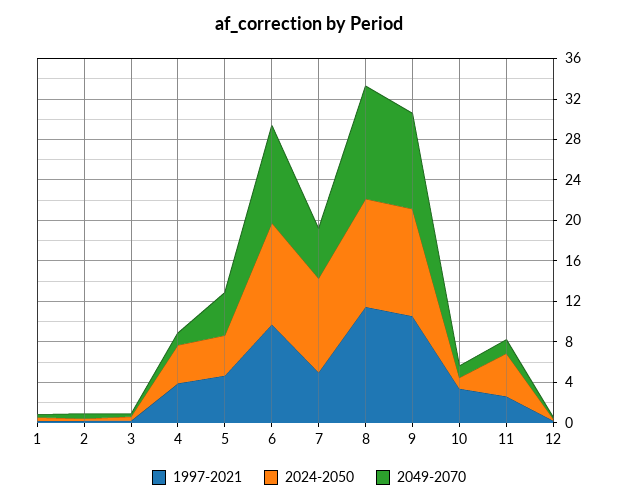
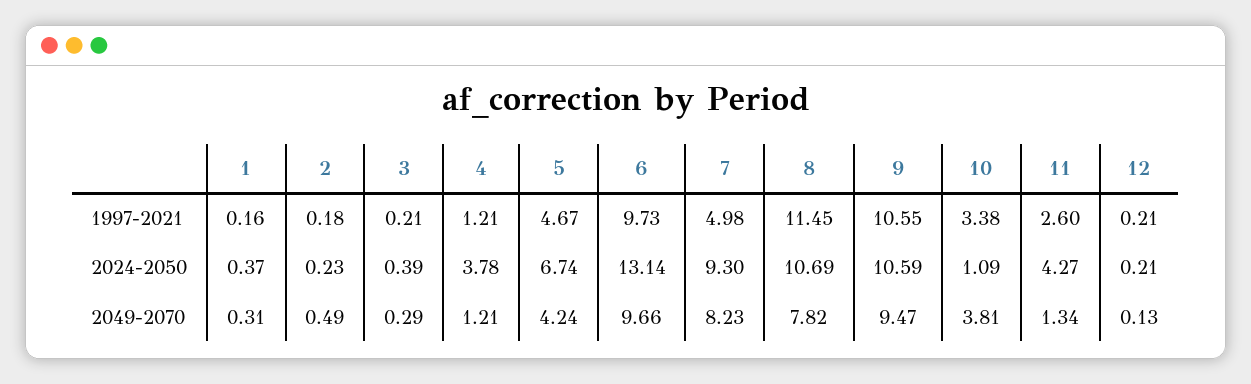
  {
    "1997-2021": {
      "1": 0.16,
      "2": 0.18,
      "3": 0.21,
-     "4": 4,
+     "4": 1.21,
      "5": 4.67,
      "6": 9.73,
      "7": 4.98,
      "8": 11.45,
      "9": 10.55,
      "10": 3.38,
      "11": 2.6,
      "12": 0.21
    },
    "2024-2050": {
      "1": 0.37,
      "2": 0.23,
      "3": 0.39,
      "4": 3.78,
-     "5": 4,
+     "5": 6.74,
-     "6": 10,
+     "6": 13.14,
      "7": 9.3,
      "8": 10.69,
      "9": 10.59,
      "10": 1.09,
      "11": 4.27,
      "12": 0.21
    },
    "2049-2070": {
      "1": 0.31,
      "2": 0.49,
      "3": 0.29,
      "4": 1.21,
      "5": 4.24,
      "6": 9.66,
-     "7": 5,
+     "7": 8.23,
-     "8": 11,
+     "8": 7.82,
      "9": 9.47,
-     "10": 1,
+     "10": 3.81,
      "11": 1.34,
      "12": 0.13
    }
  }

